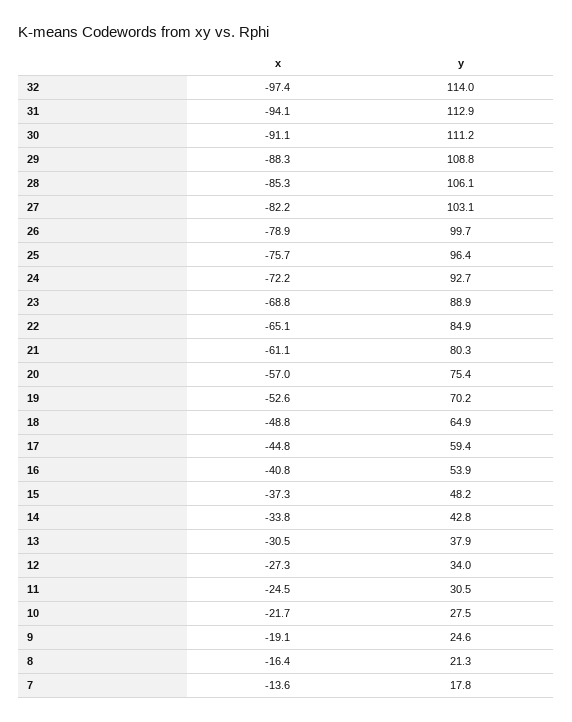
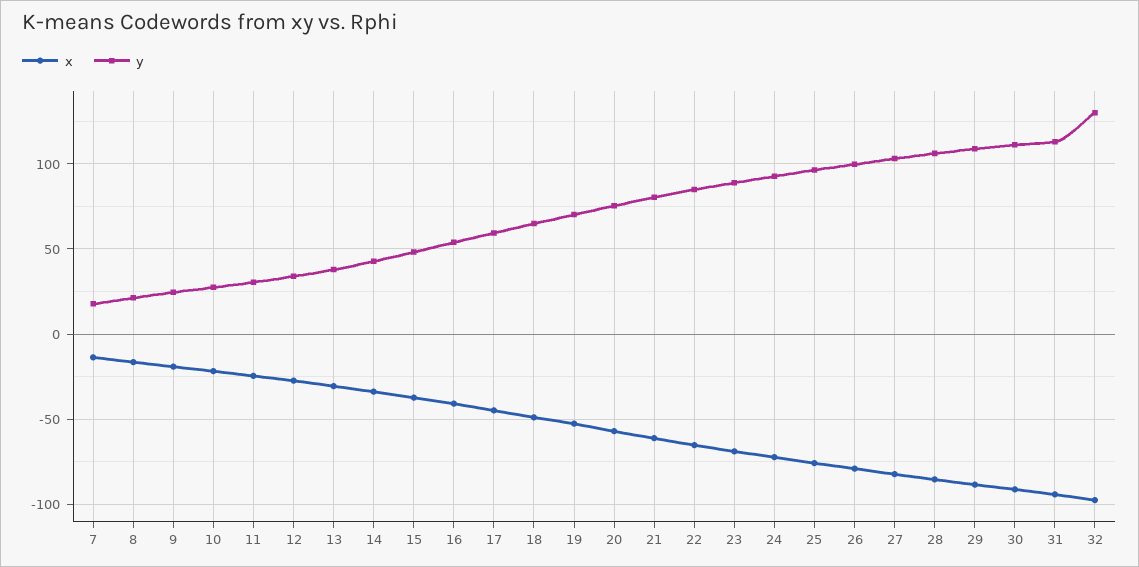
  {
    "x": {
      "32": -97.4,
      "31": -94.1,
      "30": -91.1,
      "29": -88.3,
      "28": -85.3,
      "27": -82.2,
      "26": -78.9,
      "25": -75.7,
      "24": -72.2,
      "23": -68.8,
      "22": -65.1,
      "21": -61.1,
      "20": -57,
      "19": -52.6,
      "18": -48.8,
      "17": -44.8,
      "16": -40.8,
      "15": -37.3,
      "14": -33.8,
      "13": -30.5,
      "12": -27.3,
      "11": -24.5,
      "10": -21.7,
      "9": -19.1,
      "8": -16.4,
      "7": -13.6
    },
    "y": {
-     "32": 114,
+     "32": 130,
      "31": 112.9,
      "30": 111.2,
      "29": 108.8,
      "28": 106.1,
      "27": 103.1,
      "26": 99.7,
      "25": 96.4,
      "24": 92.7,
      "23": 88.9,
      "22": 84.9,
      "21": 80.3,
      "20": 75.4,
      "19": 70.2,
      "18": 64.9,
      "17": 59.4,
      "16": 53.9,
      "15": 48.2,
      "14": 42.8,
      "13": 37.9,
      "12": 34,
      "11": 30.5,
      "10": 27.5,
      "9": 24.6,
      "8": 21.3,
      "7": 17.8
    }
  }

